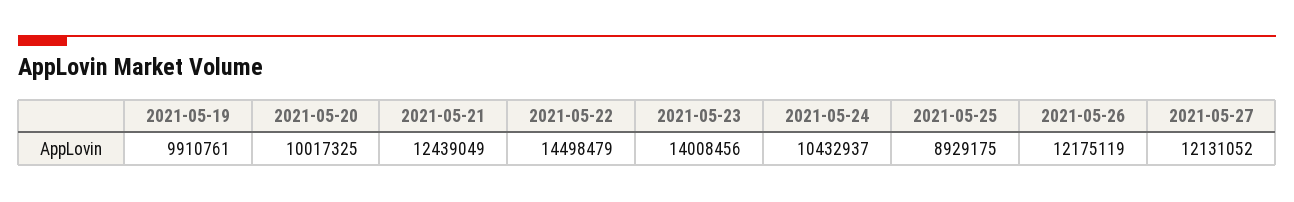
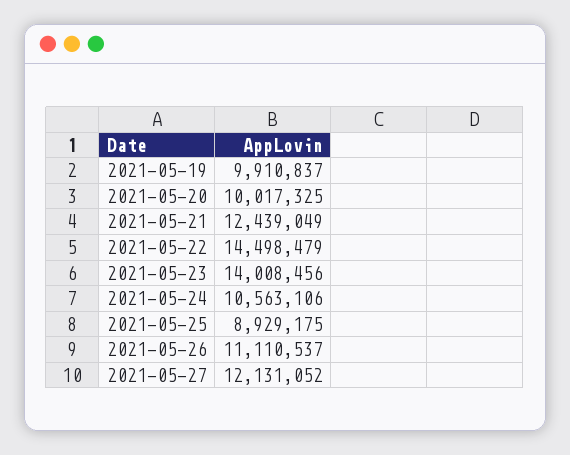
  {
-   "2021-05-19": 9910761,
+   "2021-05-19": 9910837,
    "2021-05-20": 10017325,
    "2021-05-21": 12439049,
    "2021-05-22": 14498479,
    "2021-05-23": 14008456,
-   "2021-05-24": 10432937,
+   "2021-05-24": 10563106,
    "2021-05-25": 8929175,
-   "2021-05-26": 12175119,
+   "2021-05-26": 11110537,
    "2021-05-27": 12131052
  }

